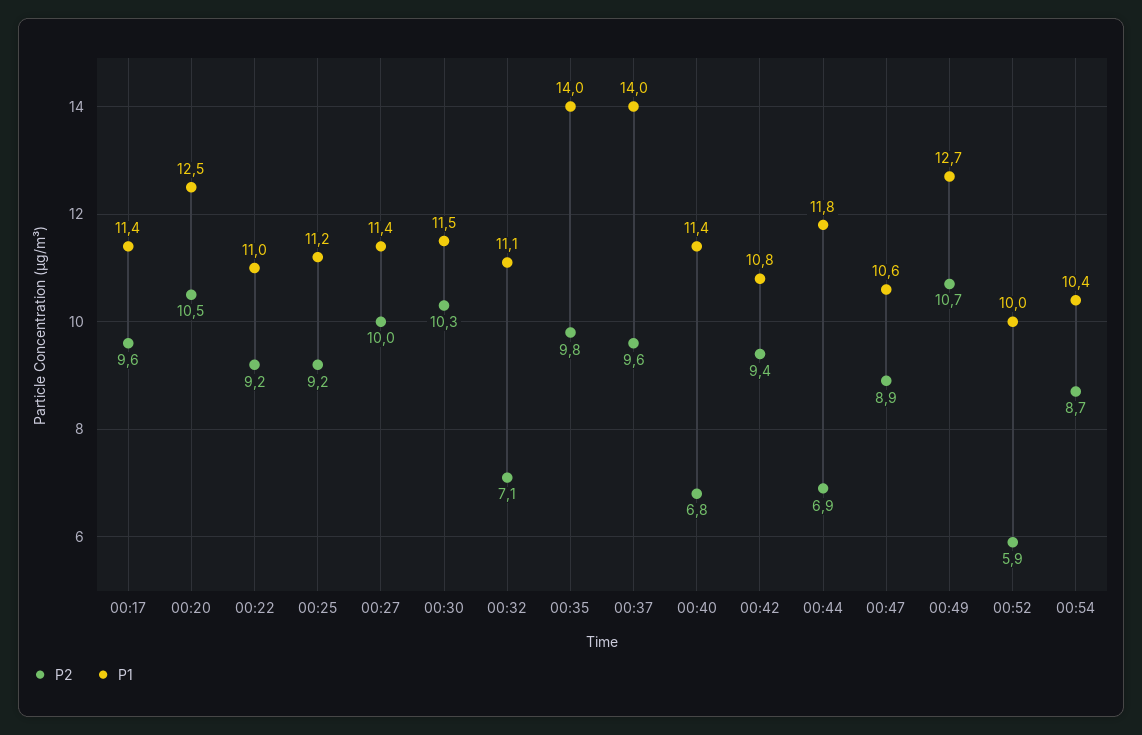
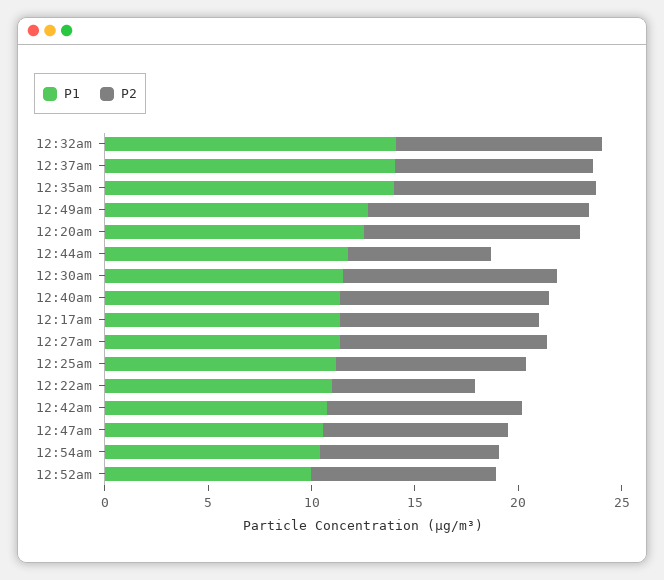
  {
    "P2": {
      "00:17": 9.6,
      "00:20": 10.5,
-     "00:22": 9.2,
+     "00:22": 7,
      "00:25": 9.2,
      "00:27": 10,
      "00:30": 10.3,
-     "00:32": 7.1,
+     "00:32": 10,
      "00:35": 9.8,
      "00:37": 9.6,
-     "00:40": 6.8,
+     "00:40": 10,
      "00:42": 9.4,
      "00:44": 6.9,
      "00:47": 8.9,
      "00:49": 10.7,
-     "00:52": 5.9,
+     "00:52": 9,
      "00:54": 8.7
    },
    "P1": {
      "00:17": 11.4,
      "00:20": 12.5,
      "00:22": 11,
      "00:25": 11.2,
      "00:27": 11.4,
      "00:30": 11.5,
-     "00:32": 11.1,
+     "00:32": 14,
      "00:35": 14,
      "00:37": 14,
      "00:40": 11.4,
      "00:42": 10.8,
      "00:44": 11.8,
      "00:47": 10.6,
      "00:49": 12.7,
      "00:52": 10,
      "00:54": 10.4
    }
  }

